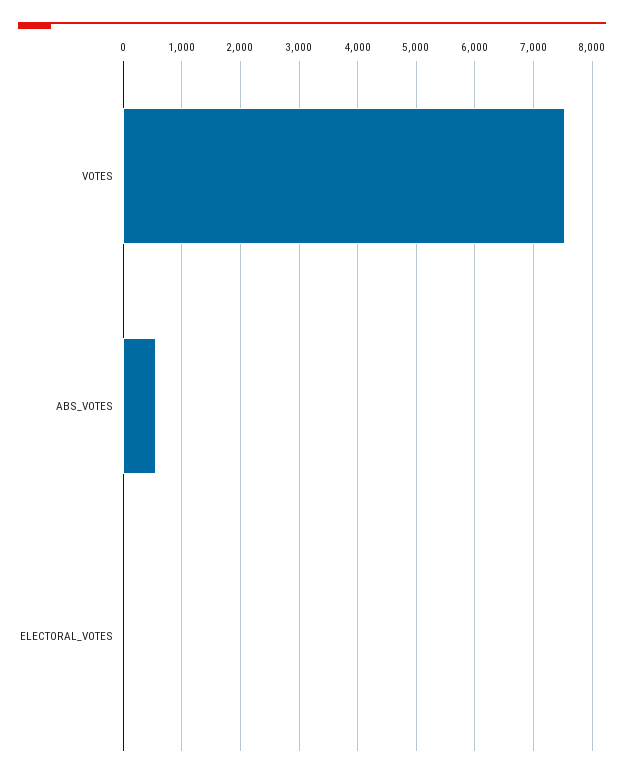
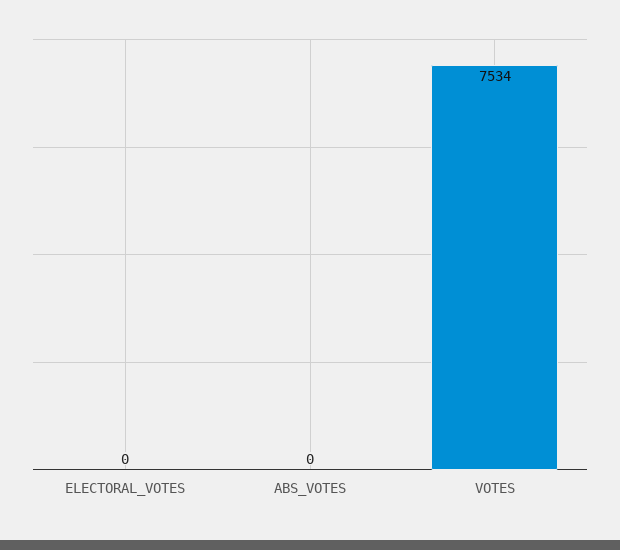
  {
    "VOTES": 7534,
-   "ABS_VOTES": 600,
+   "ABS_VOTES": 0,
    "ELECTORAL_VOTES": 0
  }

